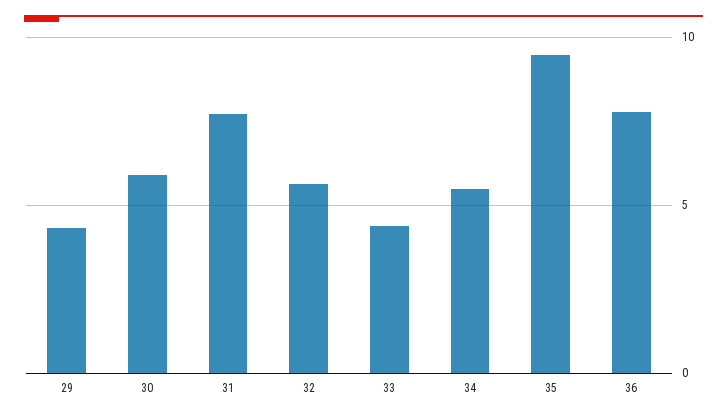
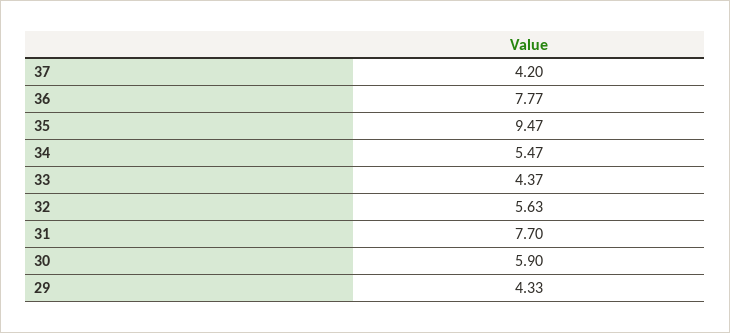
  {
    "29": 4.33,
    "30": 5.9,
    "31": 7.7,
    "32": 5.63,
    "33": 4.37,
    "34": 5.47,
    "35": 9.47,
-   "36": 7.77
+   "36": 7.77,
+   "37": 4.2
  }

